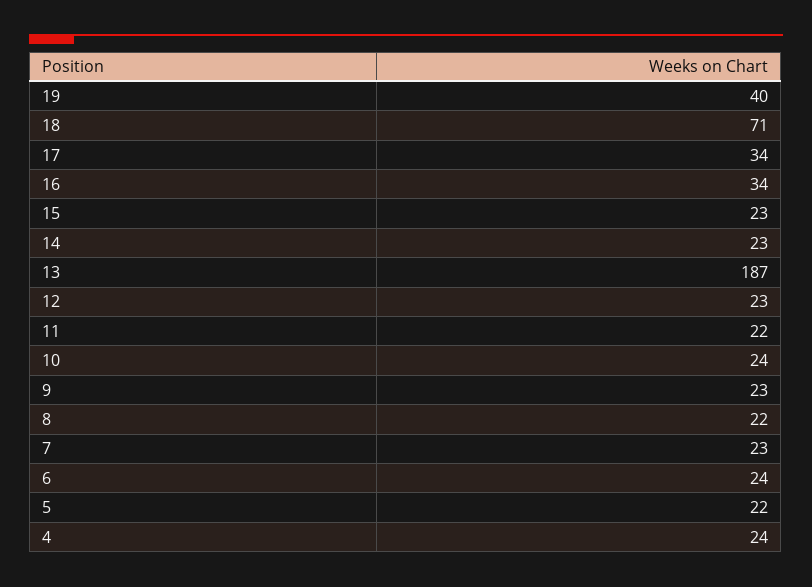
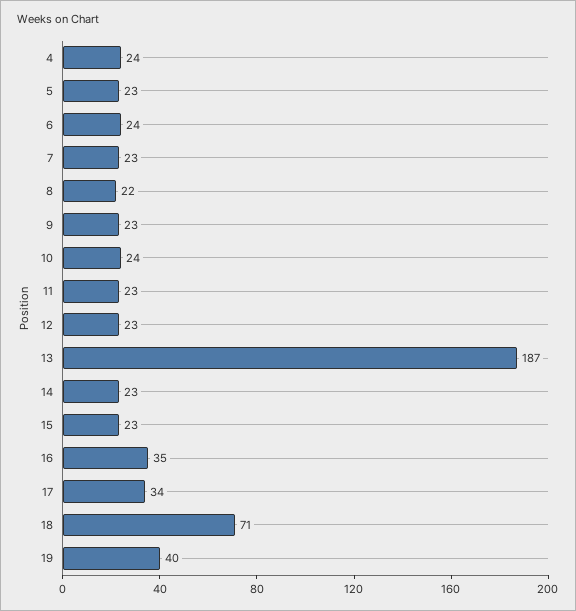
  {
    "19": 40,
    "18": 71,
    "17": 34,
-   "16": 34,
+   "16": 35,
    "15": 23,
    "14": 23,
    "13": 187,
    "12": 23,
-   "11": 22,
+   "11": 23,
    "10": 24,
    "9": 23,
    "8": 22,
    "7": 23,
    "6": 24,
-   "5": 22,
+   "5": 23,
    "4": 24
  }

